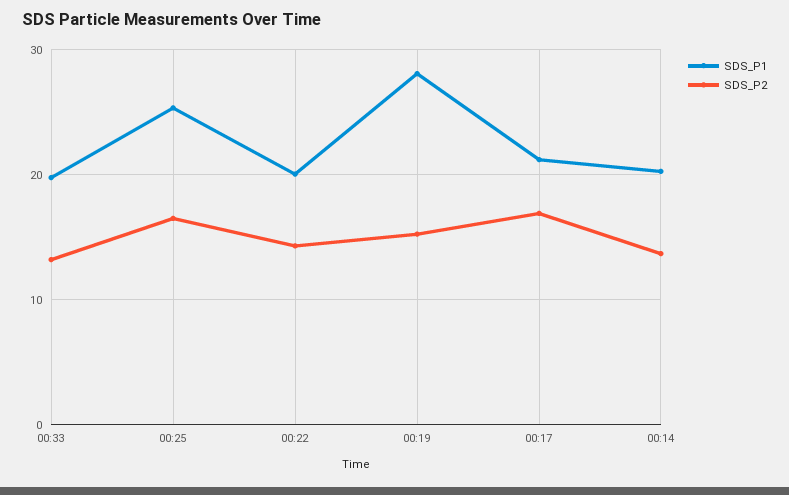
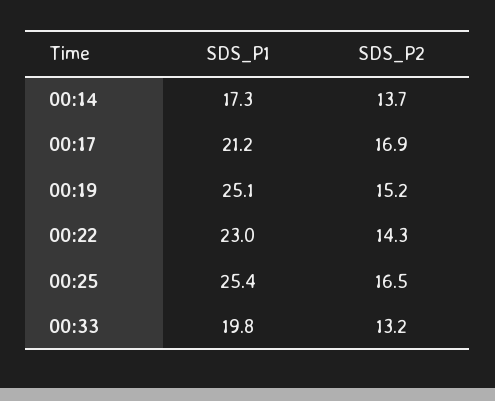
  {
    "SDS_P1": {
      "00:33": 19.8,
      "00:25": 25.4,
-     "00:22": 20,
+     "00:22": 23,
-     "00:19": 28,
+     "00:19": 25.1,
      "00:17": 21.2,
-     "00:14": 20
+     "00:14": 17.3
    },
    "SDS_P2": {
      "00:33": 13.2,
      "00:25": 16.5,
      "00:22": 14.3,
      "00:19": 15.2,
      "00:17": 16.9,
      "00:14": 13.7
    }
  }

